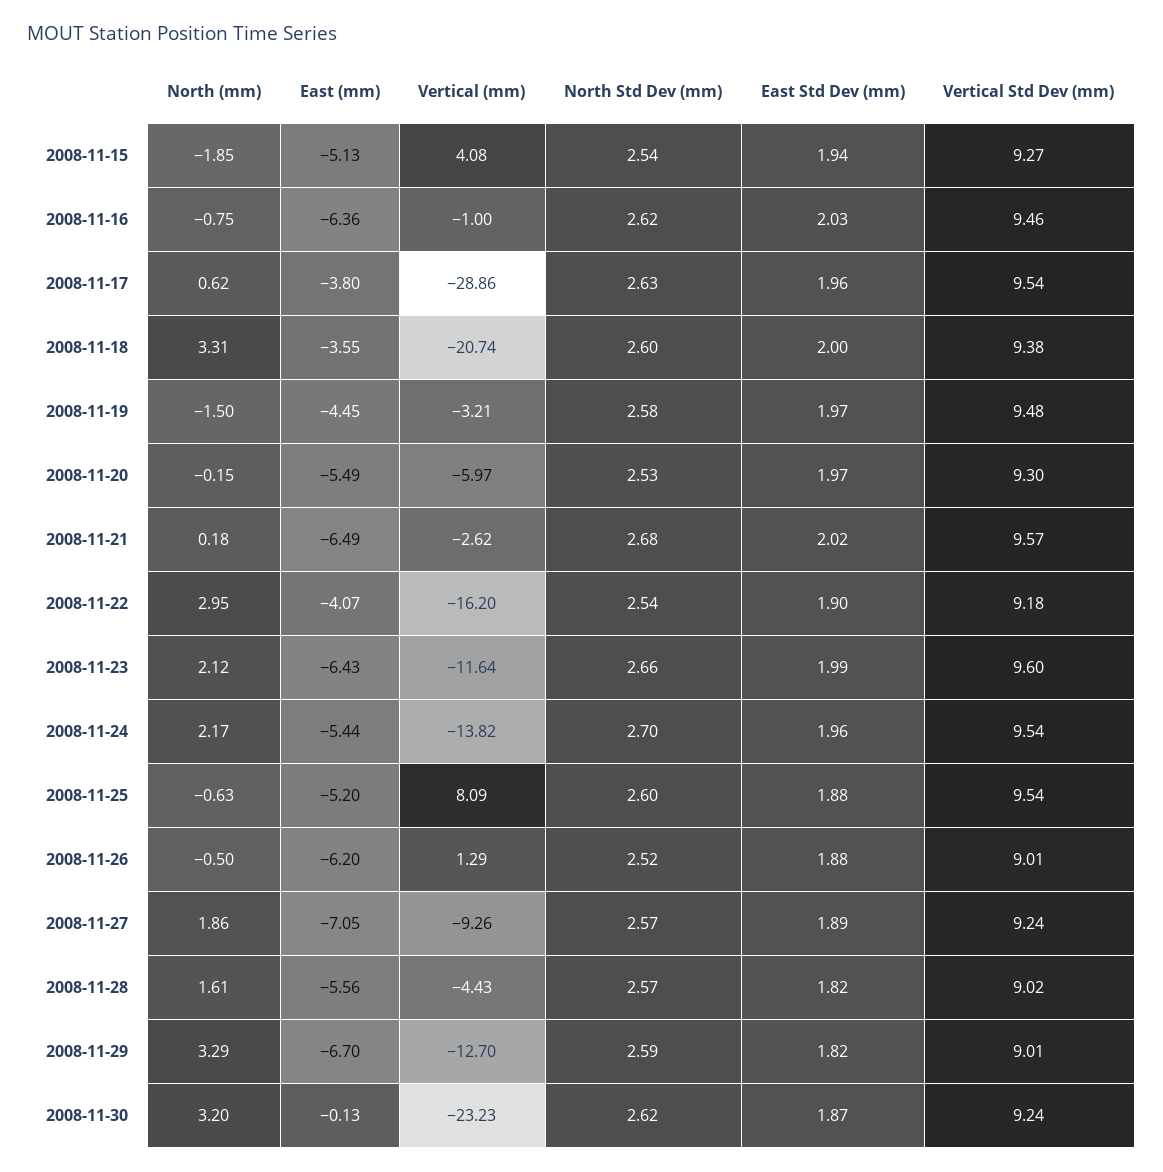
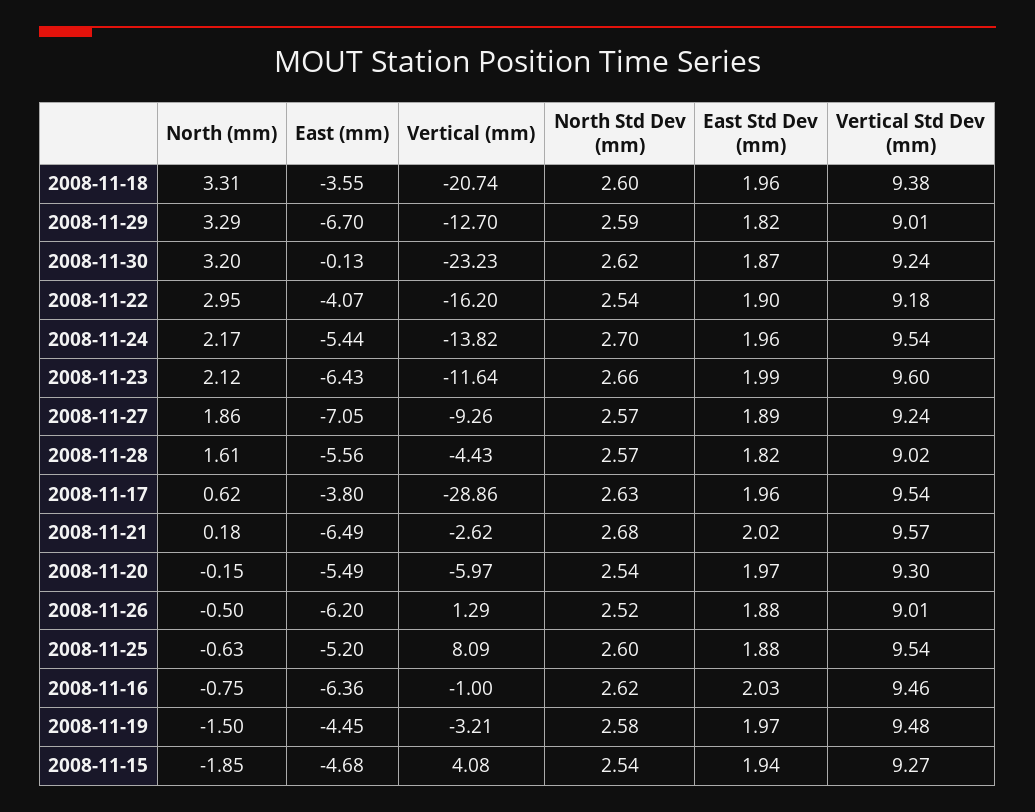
  {
    "North (mm)": {
      "2008-11-15": -1.85,
      "2008-11-16": -0.75,
      "2008-11-17": 0.62,
      "2008-11-18": 3.31,
      "2008-11-19": -1.5,
      "2008-11-20": -0.15,
      "2008-11-21": 0.18,
      "2008-11-22": 2.95,
      "2008-11-23": 2.12,
      "2008-11-24": 2.17,
      "2008-11-25": -0.63,
      "2008-11-26": -0.5,
      "2008-11-27": 1.86,
      "2008-11-28": 1.61,
      "2008-11-29": 3.29,
      "2008-11-30": 3.2
    },
    "East (mm)": {
-     "2008-11-15": -5.13,
+     "2008-11-15": -4.68,
      "2008-11-16": -6.36,
      "2008-11-17": -3.8,
      "2008-11-18": -3.55,
      "2008-11-19": -4.45,
      "2008-11-20": -5.49,
      "2008-11-21": -6.49,
      "2008-11-22": -4.07,
      "2008-11-23": -6.43,
      "2008-11-24": -5.44,
      "2008-11-25": -5.2,
      "2008-11-26": -6.2,
      "2008-11-27": -7.05,
      "2008-11-28": -5.56,
      "2008-11-29": -6.7,
      "2008-11-30": -0.13
    },
    "Vertical (mm)": {
      "2008-11-15": 4.08,
      "2008-11-16": -1,
      "2008-11-17": -28.86,
      "2008-11-18": -20.74,
      "2008-11-19": -3.21,
      "2008-11-20": -5.97,
      "2008-11-21": -2.62,
      "2008-11-22": -16.2,
      "2008-11-23": -11.64,
      "2008-11-24": -13.82,
      "2008-11-25": 8.09,
      "2008-11-26": 1.29,
      "2008-11-27": -9.26,
      "2008-11-28": -4.43,
      "2008-11-29": -12.7,
      "2008-11-30": -23.23
    },
    "North Std Dev (mm)": {
      "2008-11-15": 2.54,
      "2008-11-16": 2.62,
      "2008-11-17": 2.63,
      "2008-11-18": 2.6,
      "2008-11-19": 2.58,
-     "2008-11-20": 2.53,
+     "2008-11-20": 2.54,
      "2008-11-21": 2.68,
      "2008-11-22": 2.54,
      "2008-11-23": 2.66,
      "2008-11-24": 2.7,
      "2008-11-25": 2.6,
      "2008-11-26": 2.52,
      "2008-11-27": 2.57,
      "2008-11-28": 2.57,
      "2008-11-29": 2.59,
      "2008-11-30": 2.62
    },
    "East Std Dev (mm)": {
      "2008-11-15": 1.94,
      "2008-11-16": 2.03,
      "2008-11-17": 1.96,
-     "2008-11-18": 2,
+     "2008-11-18": 1.96,
      "2008-11-19": 1.97,
      "2008-11-20": 1.97,
      "2008-11-21": 2.02,
      "2008-11-22": 1.9,
      "2008-11-23": 1.99,
      "2008-11-24": 1.96,
      "2008-11-25": 1.88,
      "2008-11-26": 1.88,
      "2008-11-27": 1.89,
      "2008-11-28": 1.82,
      "2008-11-29": 1.82,
      "2008-11-30": 1.87
    },
    "Vertical Std Dev (mm)": {
      "2008-11-15": 9.27,
      "2008-11-16": 9.46,
      "2008-11-17": 9.54,
      "2008-11-18": 9.38,
      "2008-11-19": 9.48,
      "2008-11-20": 9.3,
      "2008-11-21": 9.57,
      "2008-11-22": 9.18,
      "2008-11-23": 9.6,
      "2008-11-24": 9.54,
      "2008-11-25": 9.54,
      "2008-11-26": 9.01,
      "2008-11-27": 9.24,
      "2008-11-28": 9.02,
      "2008-11-29": 9.01,
      "2008-11-30": 9.24
    }
  }

